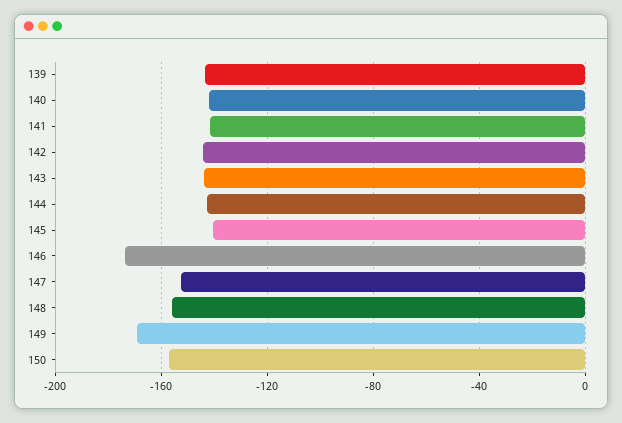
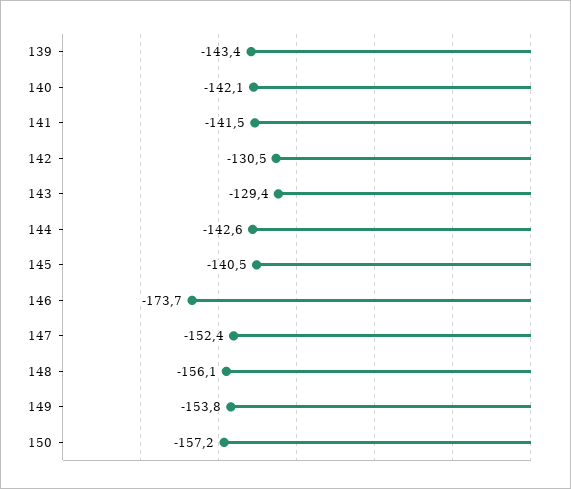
  {
    "139": -143.4,
    "140": -142.1,
    "141": -141.5,
-   "142": -145,
+   "142": -130.5,
-   "143": -145,
+   "143": -129.4,
    "144": -142.6,
    "145": -140.5,
    "146": -173.7,
    "147": -152.4,
    "148": -156.1,
-   "149": -170,
+   "149": -153.8,
    "150": -157.2
  }

